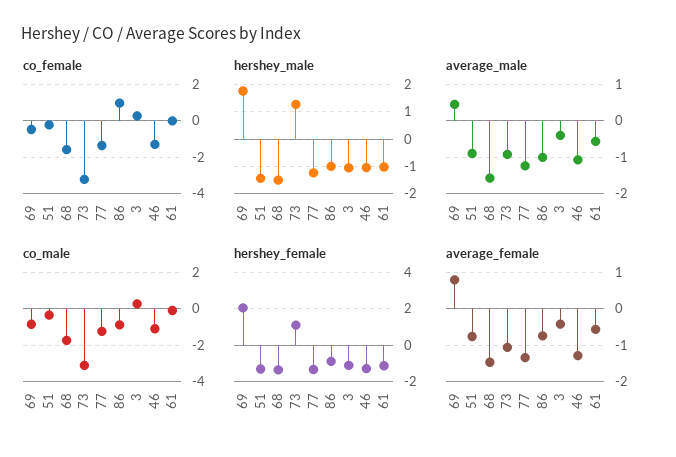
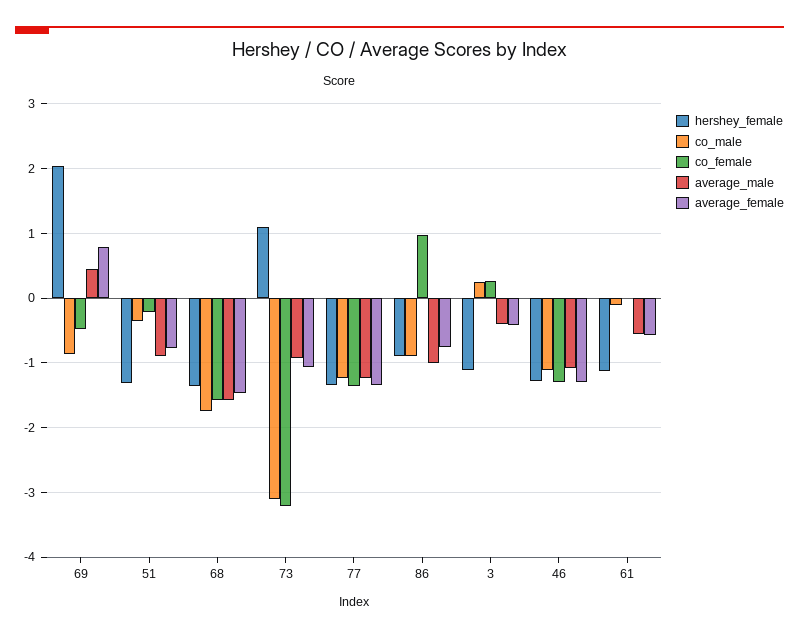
  {
    "co_female": {
      "69": -0.5,
      "51": -0.2,
      "68": -1.6,
      "73": -3.2,
      "77": -1.4,
      "86": 1,
      "3": 0.3,
      "46": -1.3,
      "61": 0
    },
-   "hershey_male": {
-     "69": 1.75,
-     "51": -1.5,
-     "68": -1.5,
-     "73": 1.25,
-     "77": -1.25,
-     "86": -1,
-     "3": -1,
-     "46": -1,
-     "61": -1
-   },
    "average_male": {
      "69": 0.5,
      "51": -0.9,
      "68": -1.6,
      "73": -0.9,
      "77": -1.2,
      "86": -1,
      "3": -0.4,
      "46": -1.1,
      "61": -0.6
    },
    "co_male": {
      "69": -0.9,
      "51": -0.4,
      "68": -1.7,
      "73": -3.1,
      "77": -1.2,
      "86": -0.9,
      "3": 0.3,
      "46": -1.1,
      "61": -0.1
    },
    "hershey_female": {
      "69": 2,
      "51": -1.3,
      "68": -1.4,
      "73": 1.1,
      "77": -1.3,
      "86": -0.9,
      "3": -1.1,
      "46": -1.3,
      "61": -1.1
    },
    "average_female": {
      "69": 0.8,
      "51": -0.8,
      "68": -1.5,
      "73": -1.1,
      "77": -1.3,
      "86": -0.7,
      "3": -0.4,
      "46": -1.3,
      "61": -0.6
    }
  }

